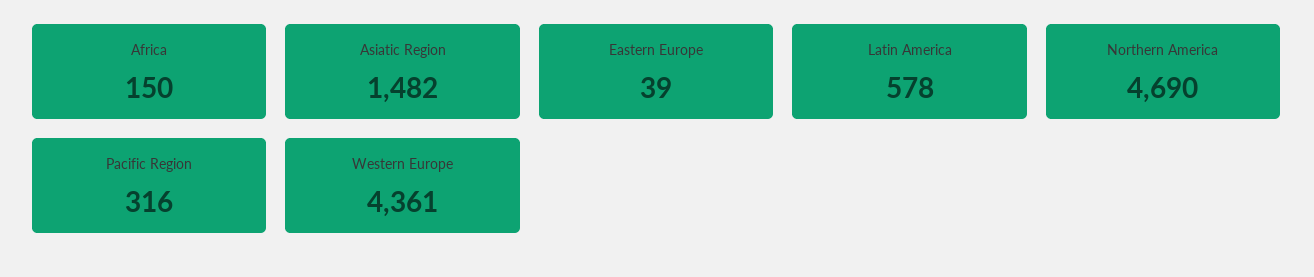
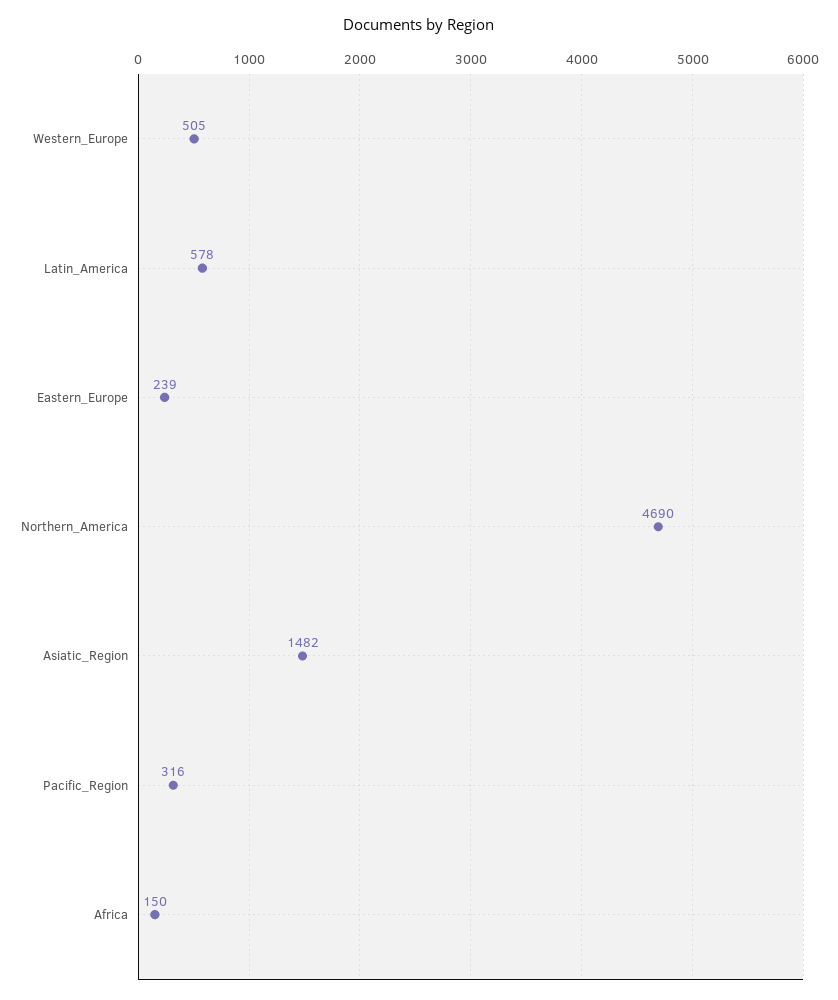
  {
    "Africa": 150,
    "Asiatic Region": 1482,
-   "Eastern Europe": 39,
+   "Eastern Europe": 239,
    "Latin America": 578,
    "Northern America": 4690,
    "Pacific Region": 316,
-   "Western Europe": 4361
+   "Western Europe": 505
  }

